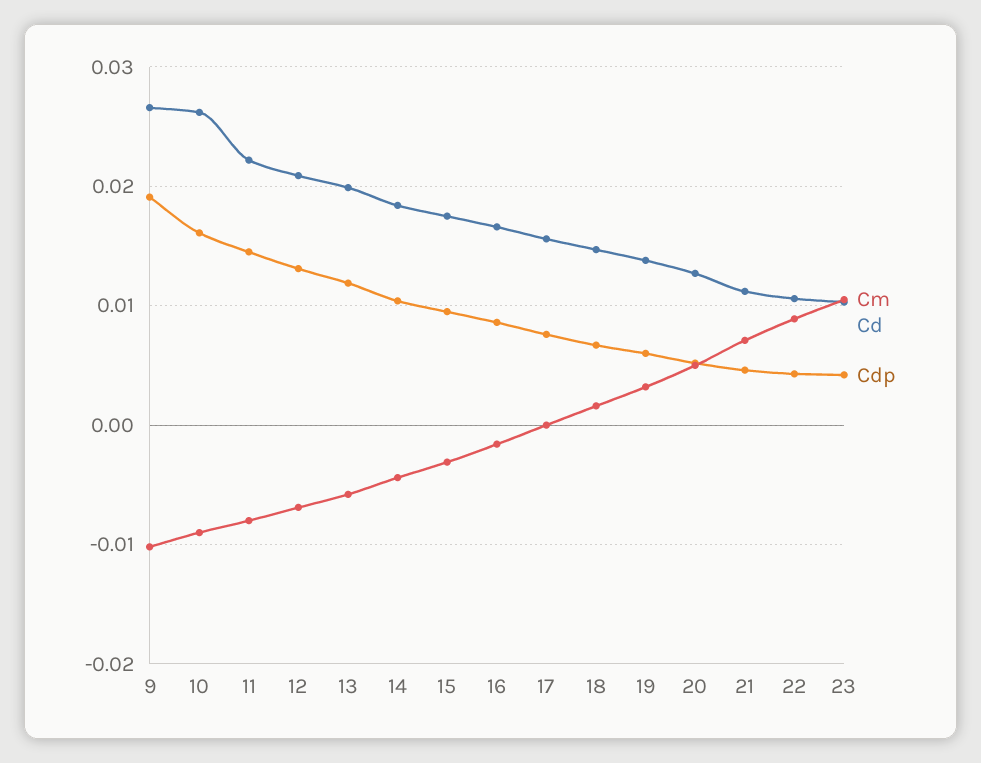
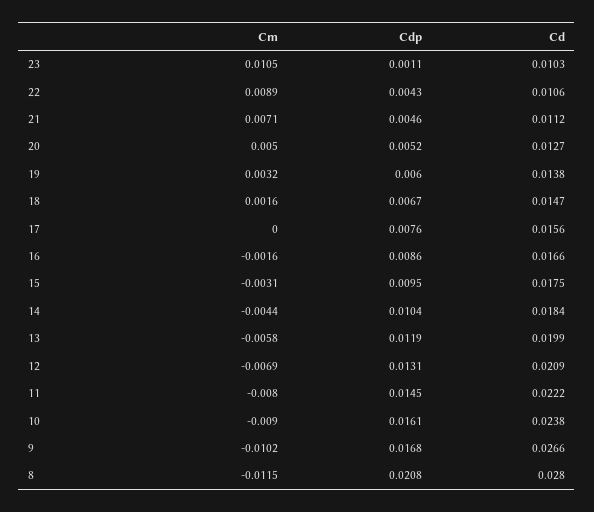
  {
    "Cm": {
      "9": -0.0102,
      "10": -0.009,
      "11": -0.008,
      "12": -0.0069,
      "13": -0.0058,
      "14": -0.0044,
      "15": -0.0031,
      "16": -0.0016,
      "17": 0,
      "18": 0.0016,
      "19": 0.0032,
      "20": 0.005,
      "21": 0.0071,
      "22": 0.0089,
-     "23": 0.0105
+     "23": 0.0105,
+     "8": -0.0115
    },
    "Cd": {
      "9": 0.0266,
-     "10": 0.026,
+     "10": 0.0238,
      "11": 0.0222,
      "12": 0.0209,
      "13": 0.0199,
      "14": 0.0184,
      "15": 0.0175,
      "16": 0.0166,
      "17": 0.0156,
      "18": 0.0147,
      "19": 0.0138,
      "20": 0.0127,
      "21": 0.0112,
      "22": 0.0106,
-     "23": 0.0103
+     "23": 0.0103,
+     "8": 0.028
    },
    "Cdp": {
-     "9": 0.019,
+     "9": 0.0168,
      "10": 0.0161,
      "11": 0.0145,
      "12": 0.0131,
      "13": 0.0119,
      "14": 0.0104,
      "15": 0.0095,
      "16": 0.0086,
      "17": 0.0076,
      "18": 0.0067,
      "19": 0.006,
      "20": 0.0052,
      "21": 0.0046,
      "22": 0.0043,
-     "23": 0.004
+     "23": 0.0011,
+     "8": 0.0208
    }
  }

